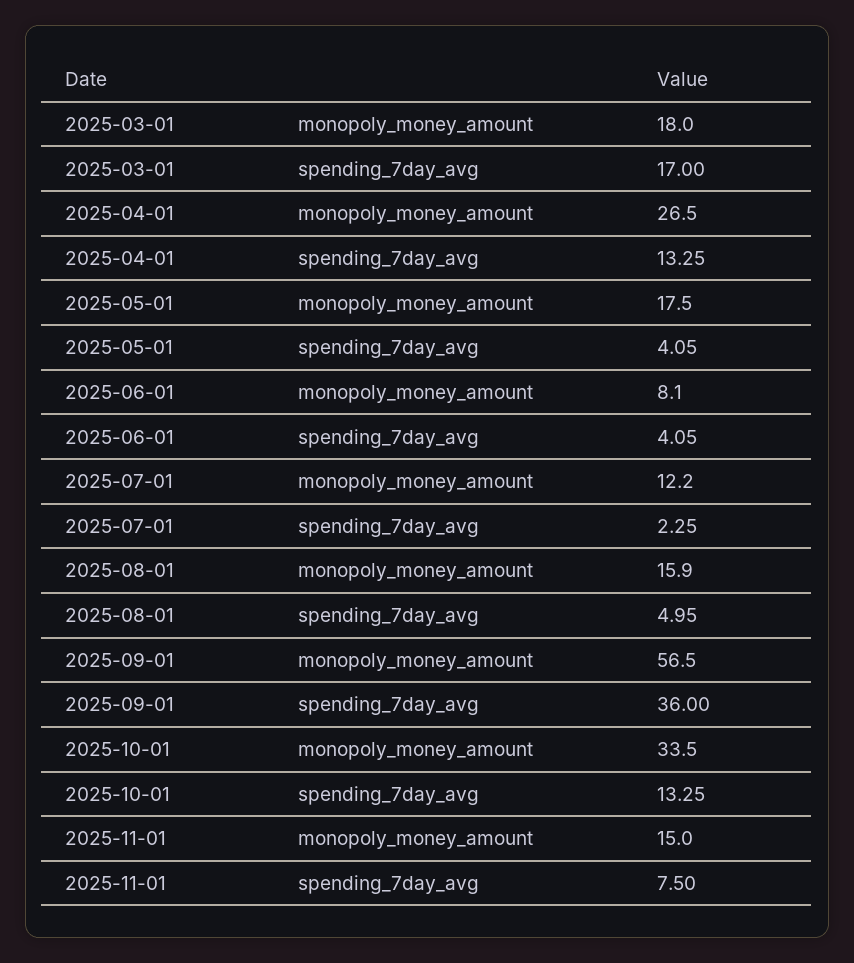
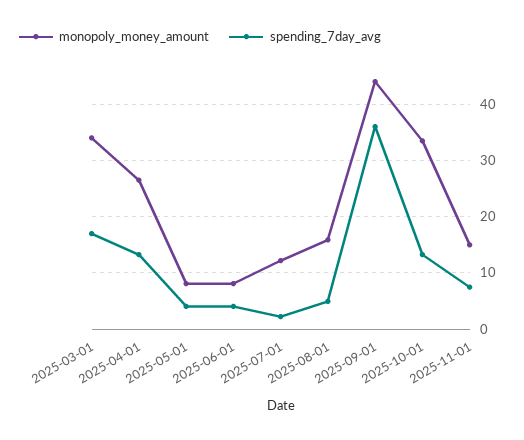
  {
    "monopoly_money_amount": {
-     "2025-03-01": 18,
+     "2025-03-01": 34,
      "2025-04-01": 26.5,
-     "2025-05-01": 17.5,
+     "2025-05-01": 8,
      "2025-06-01": 8.1,
      "2025-07-01": 12.2,
      "2025-08-01": 15.9,
-     "2025-09-01": 56.5,
+     "2025-09-01": 44,
      "2025-10-01": 33.5,
      "2025-11-01": 15
    },
    "spending_7day_avg": {
      "2025-03-01": 17,
      "2025-04-01": 13.25,
      "2025-05-01": 4.05,
      "2025-06-01": 4.05,
      "2025-07-01": 2.25,
      "2025-08-01": 4.95,
      "2025-09-01": 36,
      "2025-10-01": 13.25,
      "2025-11-01": 7.5
    }
  }

